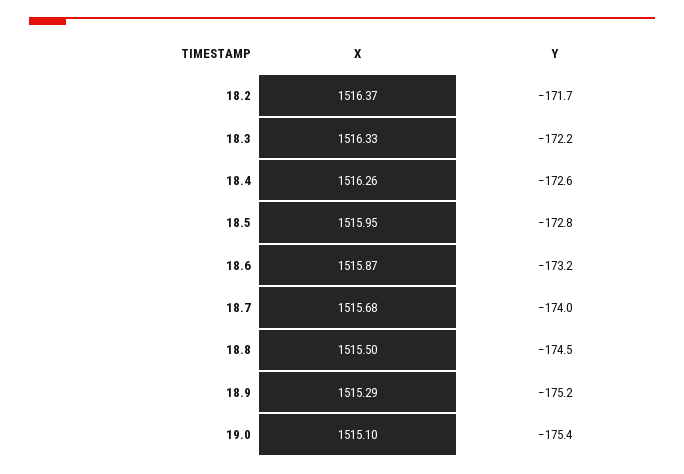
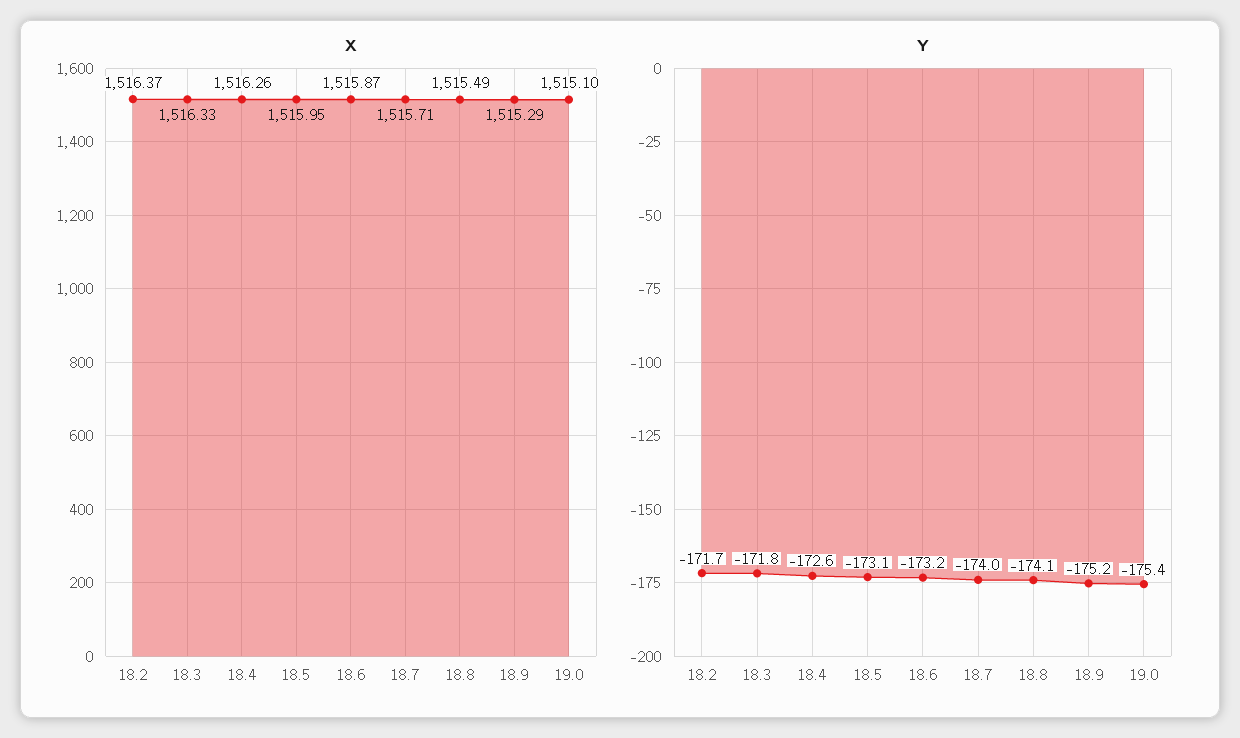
  {
    "X": {
      "18.2": 1516.37,
      "18.3": 1516.33,
      "18.4": 1516.26,
      "18.5": 1515.95,
      "18.6": 1515.87,
-     "18.7": 1515.68,
+     "18.7": 1515.71,
-     "18.8": 1515.5,
+     "18.8": 1515.49,
      "18.9": 1515.29,
      "19.0": 1515.1
    },
    "Y": {
      "18.2": -171.7,
-     "18.3": -172.2,
+     "18.3": -171.8,
      "18.4": -172.6,
-     "18.5": -172.8,
+     "18.5": -173.1,
      "18.6": -173.2,
      "18.7": -174,
-     "18.8": -174.5,
+     "18.8": -174.1,
      "18.9": -175.2,
      "19.0": -175.4
    }
  }

